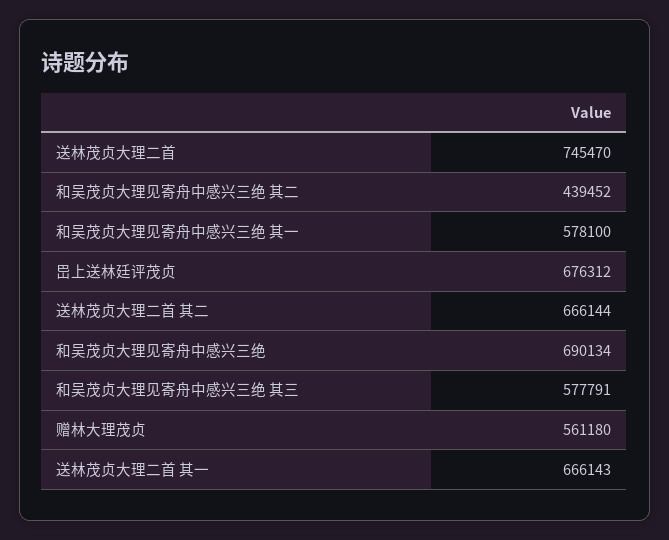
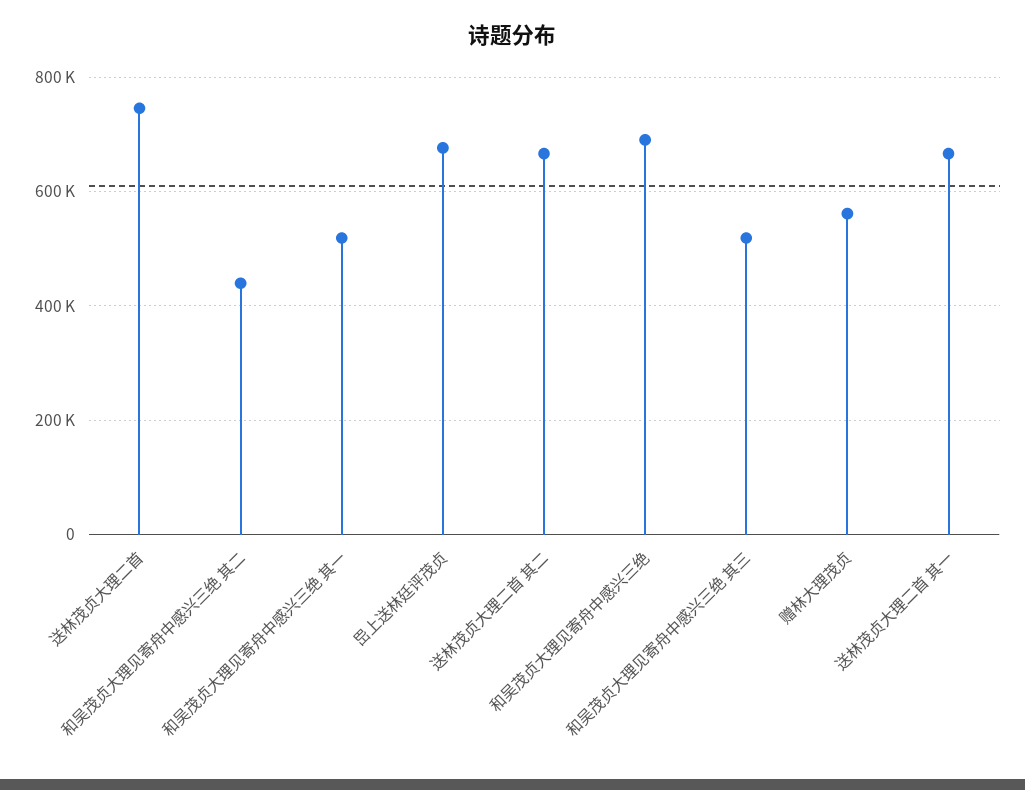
  {
    "送林茂贞大理二首": 745470,
    "和吴茂贞大理见寄舟中感兴三绝 其二": 439452,
-   "和吴茂贞大理见寄舟中感兴三绝 其一": 578100,
+   "和吴茂贞大理见寄舟中感兴三绝 其一": 520000,
    "岊上送林廷评茂贞": 676312,
    "送林茂贞大理二首 其二": 666144,
    "和吴茂贞大理见寄舟中感兴三绝": 690134,
-   "和吴茂贞大理见寄舟中感兴三绝 其三": 577791,
+   "和吴茂贞大理见寄舟中感兴三绝 其三": 520000,
    "赠林大理茂贞": 561180,
    "送林茂贞大理二首 其一": 666143
  }

